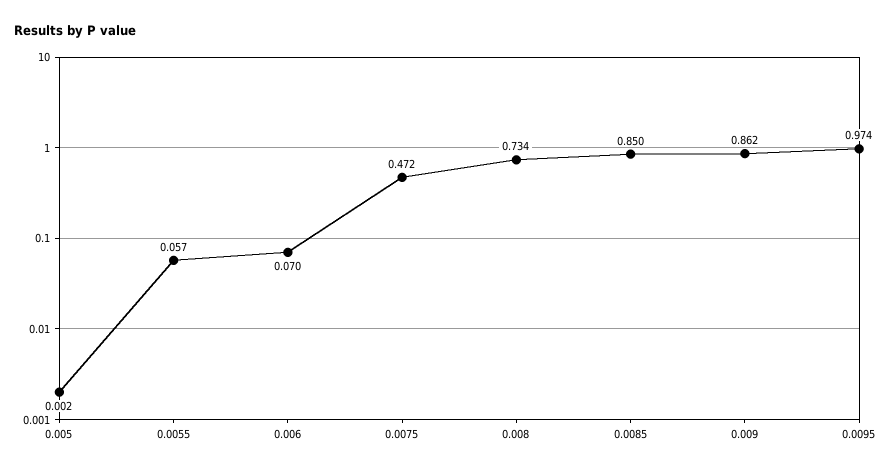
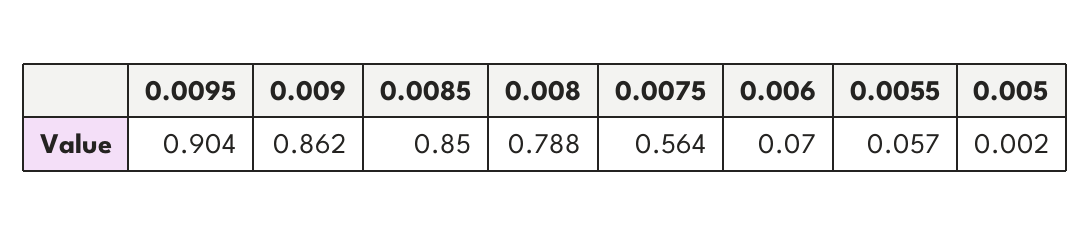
  {
    "0.005": 0.002,
    "0.0055": 0.057,
    "0.006": 0.07,
-   "0.0075": 0.472,
+   "0.0075": 0.564,
-   "0.008": 0.734,
+   "0.008": 0.788,
    "0.0085": 0.85,
    "0.009": 0.862,
-   "0.0095": 0.974
+   "0.0095": 0.904
  }

